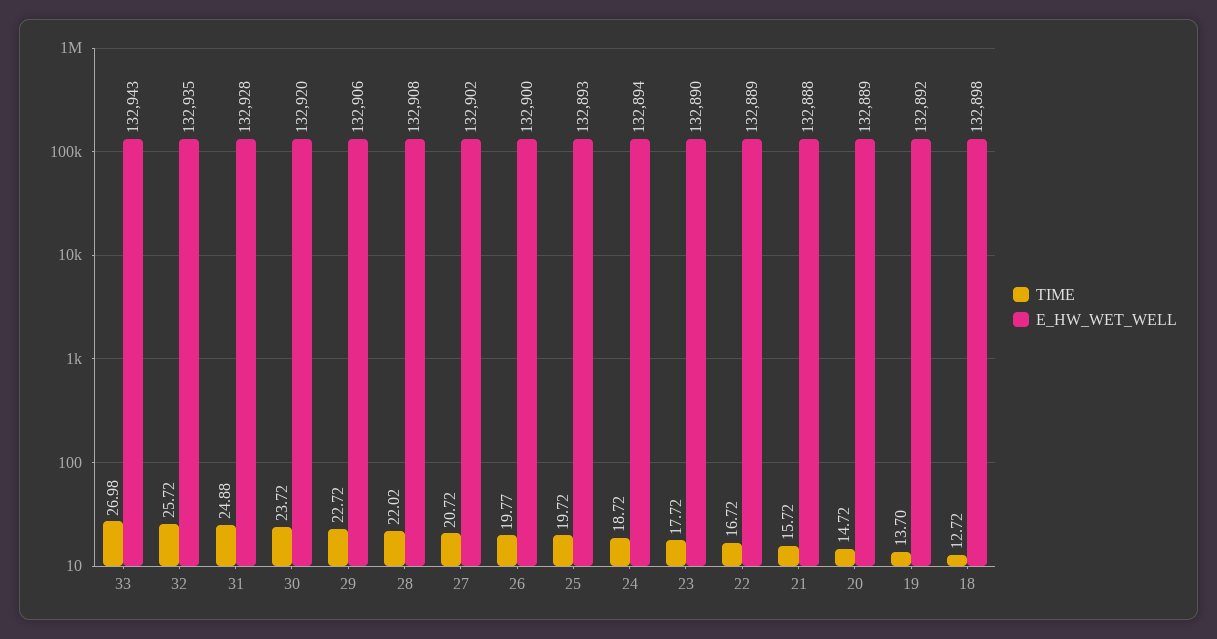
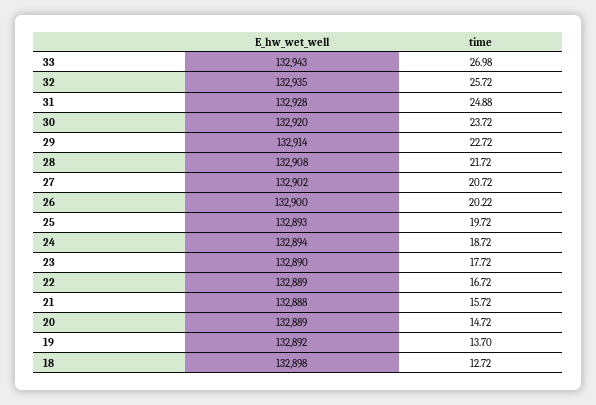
  {
    "TIME": {
      "33": 26.98,
      "32": 25.72,
      "31": 24.88,
      "30": 23.72,
      "29": 22.72,
-     "28": 22.02,
+     "28": 21.72,
      "27": 20.72,
-     "26": 19.77,
+     "26": 20.22,
      "25": 19.72,
      "24": 18.72,
      "23": 17.72,
      "22": 16.72,
      "21": 15.72,
      "20": 14.72,
      "19": 13.7,
      "18": 12.72
    },
    "E_HW_WET_WELL": {
      "33": 132943,
      "32": 132935,
      "31": 132928,
      "30": 132920,
-     "29": 132906,
+     "29": 132914,
      "28": 132908,
      "27": 132902,
      "26": 132900,
      "25": 132893,
      "24": 132894,
      "23": 132890,
      "22": 132889,
      "21": 132888,
      "20": 132889,
      "19": 132892,
      "18": 132898
    }
  }

